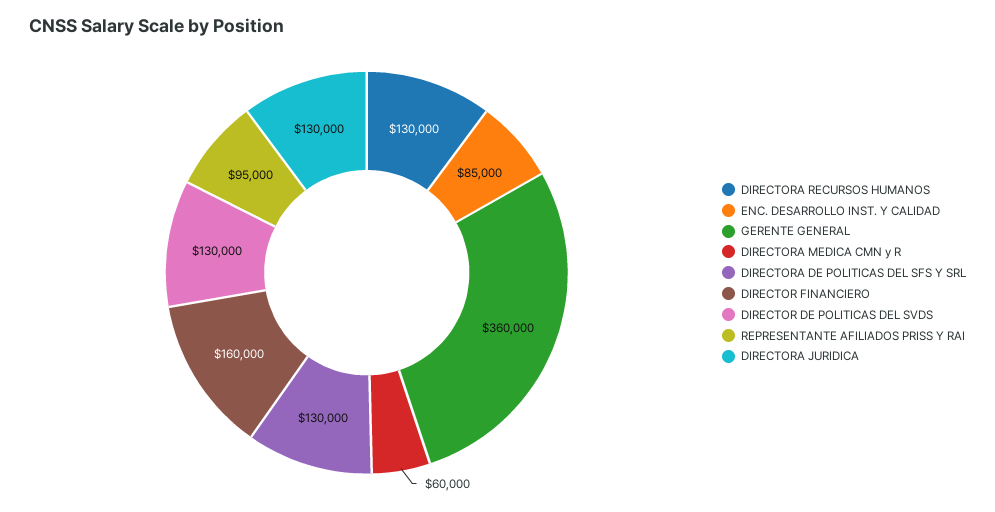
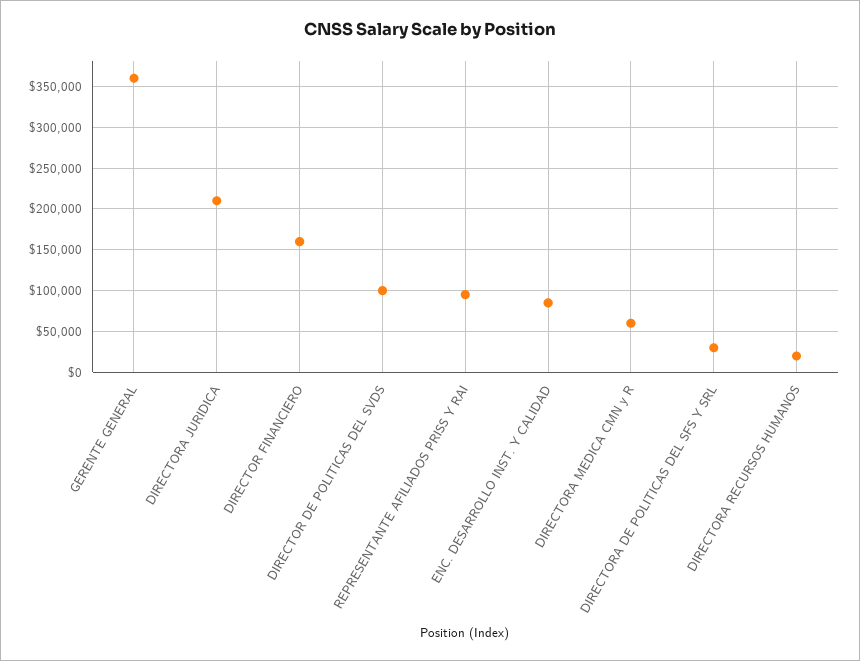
  {
-   "DIRECTORA RECURSOS HUMANOS": 130000,
+   "DIRECTORA RECURSOS HUMANOS": 20000,
    "ENC. DESARROLLO INST. Y CALIDAD": 85000,
    "GERENTE GENERAL": 360000,
    "DIRECTORA MEDICA CMN y R": 60000,
-   "DIRECTORA DE POLITICAS DEL SFS Y SRL": 130000,
+   "DIRECTORA DE POLITICAS DEL SFS Y SRL": 30000,
    "DIRECTOR FINANCIERO": 160000,
-   "DIRECTOR DE POLITICAS DEL SVDS": 130000,
+   "DIRECTOR DE POLITICAS DEL SVDS": 100000,
    "REPRESENTANTE AFILIADOS PRISS Y RAI": 95000,
-   "DIRECTORA JURIDICA": 130000
+   "DIRECTORA JURIDICA": 210000
  }

